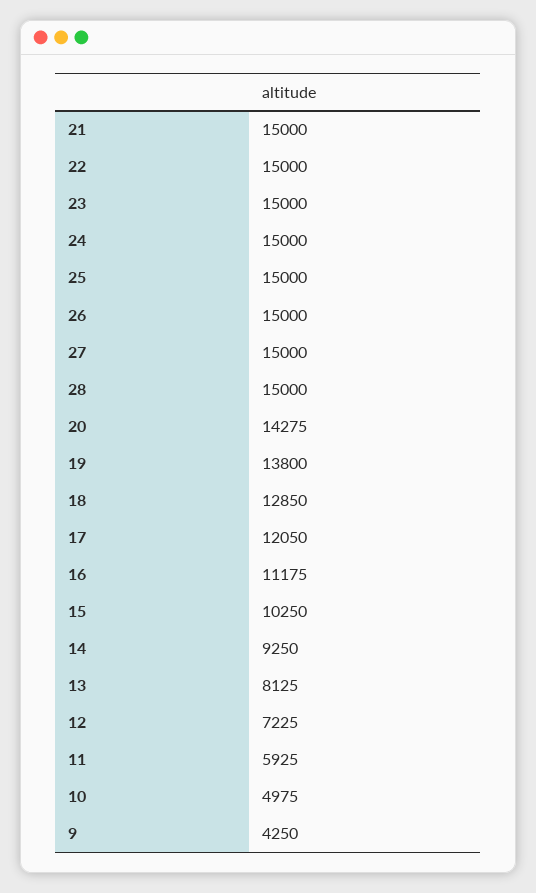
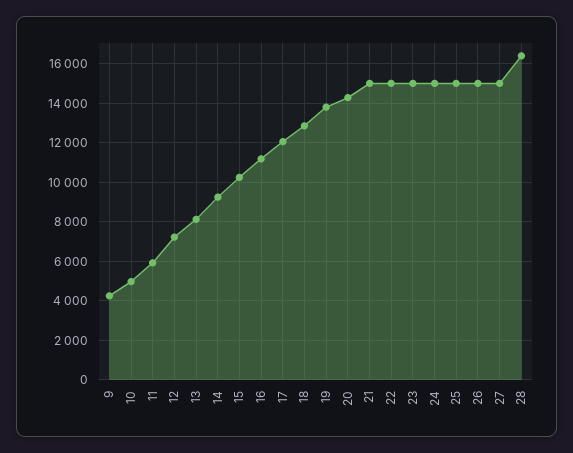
  {
    "21": 15000,
    "22": 15000,
    "23": 15000,
    "24": 15000,
    "25": 15000,
    "26": 15000,
    "27": 15000,
-   "28": 15000,
+   "28": 16500,
    "20": 14275,
    "19": 13800,
    "18": 12850,
    "17": 12050,
    "16": 11175,
    "15": 10250,
    "14": 9250,
    "13": 8125,
    "12": 7225,
    "11": 5925,
    "10": 4975,
    "9": 4250
  }

